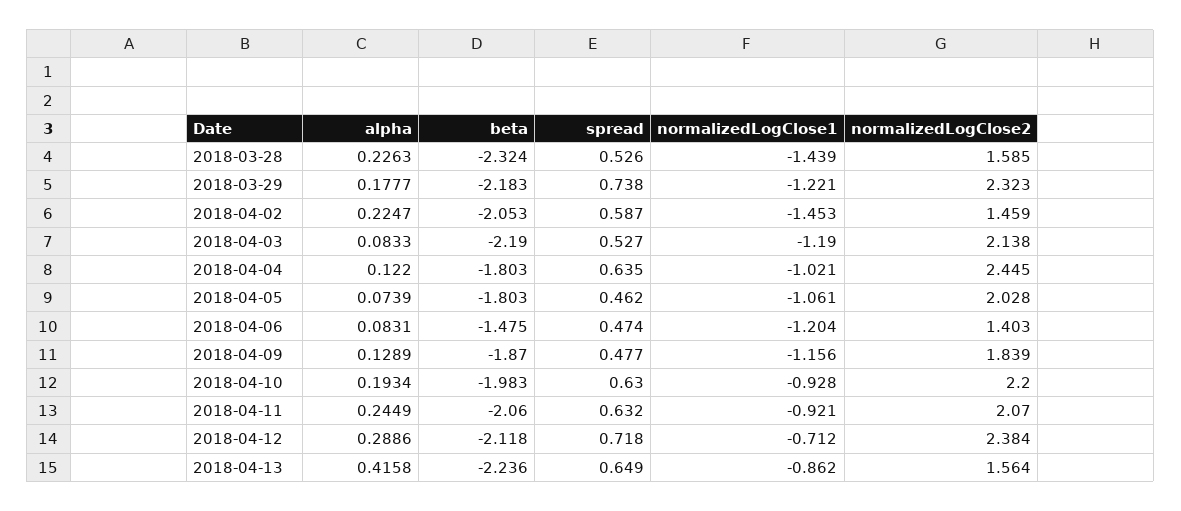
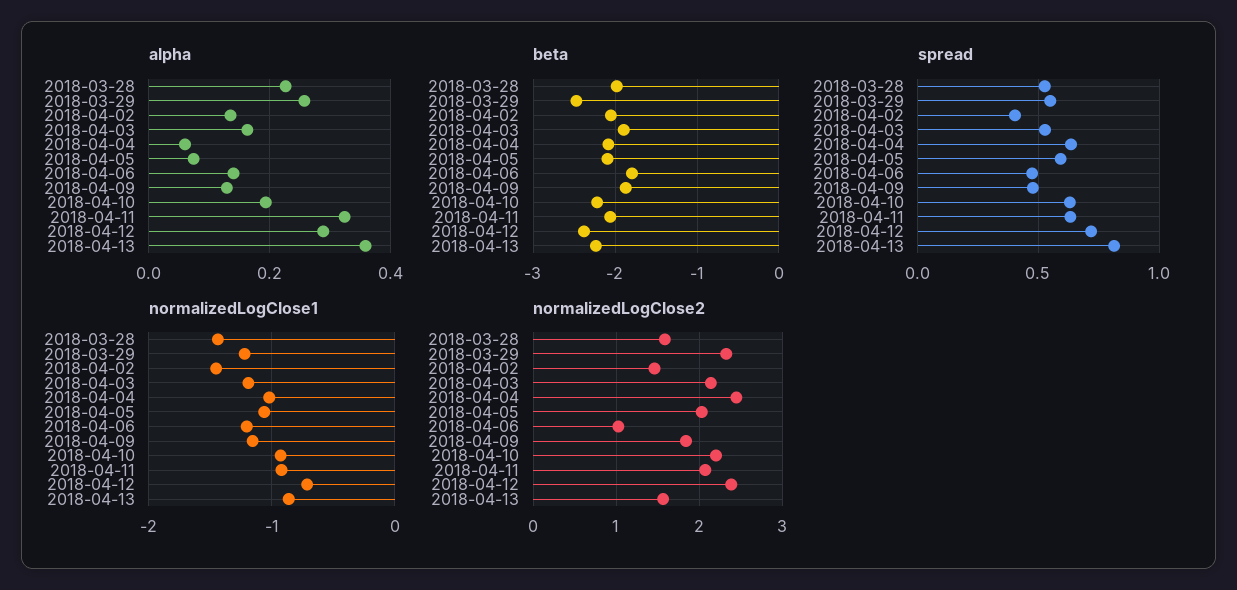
  {
    "alpha": {
      "2018-03-28": 0.2263,
-     "2018-03-29": 0.1777,
+     "2018-03-29": 0.26,
-     "2018-04-02": 0.2247,
+     "2018-04-02": 0.14,
-     "2018-04-03": 0.0833,
+     "2018-04-03": 0.16,
-     "2018-04-04": 0.122,
+     "2018-04-04": 0.06,
      "2018-04-05": 0.0739,
-     "2018-04-06": 0.0831,
+     "2018-04-06": 0.14,
      "2018-04-09": 0.1289,
      "2018-04-10": 0.1934,
-     "2018-04-11": 0.2449,
+     "2018-04-11": 0.32,
      "2018-04-12": 0.2886,
-     "2018-04-13": 0.4158
+     "2018-04-13": 0.36
    },
    "beta": {
-     "2018-03-28": -2.324,
+     "2018-03-28": -2,
-     "2018-03-29": -2.183,
+     "2018-03-29": -2.5,
      "2018-04-02": -2.053,
-     "2018-04-03": -2.19,
+     "2018-04-03": -1.9,
-     "2018-04-04": -1.803,
+     "2018-04-04": -2.1,
-     "2018-04-05": -1.803,
+     "2018-04-05": -2.1,
-     "2018-04-06": -1.475,
+     "2018-04-06": -1.8,
      "2018-04-09": -1.87,
-     "2018-04-10": -1.983,
+     "2018-04-10": -2.2,
      "2018-04-11": -2.06,
-     "2018-04-12": -2.118,
+     "2018-04-12": -2.4,
      "2018-04-13": -2.236
    },
    "spread": {
      "2018-03-28": 0.526,
-     "2018-03-29": 0.738,
+     "2018-03-29": 0.55,
-     "2018-04-02": 0.587,
+     "2018-04-02": 0.4,
      "2018-04-03": 0.527,
      "2018-04-04": 0.635,
-     "2018-04-05": 0.462,
+     "2018-04-05": 0.6,
      "2018-04-06": 0.474,
      "2018-04-09": 0.477,
      "2018-04-10": 0.63,
      "2018-04-11": 0.632,
      "2018-04-12": 0.718,
-     "2018-04-13": 0.649
+     "2018-04-13": 0.8
    },
    "normalizedLogClose1": {
      "2018-03-28": -1.439,
      "2018-03-29": -1.221,
      "2018-04-02": -1.453,
      "2018-04-03": -1.19,
      "2018-04-04": -1.021,
      "2018-04-05": -1.061,
      "2018-04-06": -1.204,
      "2018-04-09": -1.156,
      "2018-04-10": -0.928,
      "2018-04-11": -0.921,
      "2018-04-12": -0.712,
      "2018-04-13": -0.862
    },
    "normalizedLogClose2": {
      "2018-03-28": 1.585,
      "2018-03-29": 2.323,
      "2018-04-02": 1.459,
      "2018-04-03": 2.138,
      "2018-04-04": 2.445,
      "2018-04-05": 2.028,
-     "2018-04-06": 1.403,
+     "2018-04-06": 1,
      "2018-04-09": 1.839,
      "2018-04-10": 2.2,
      "2018-04-11": 2.07,
      "2018-04-12": 2.384,
      "2018-04-13": 1.564
    }
  }

